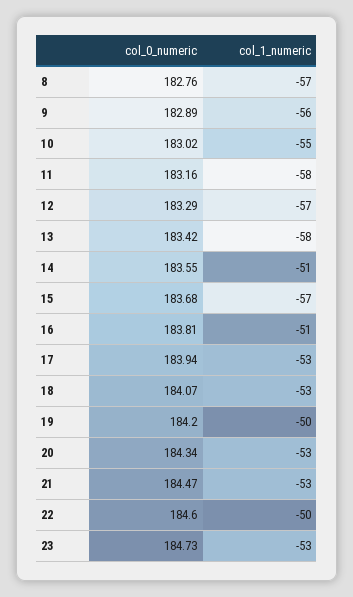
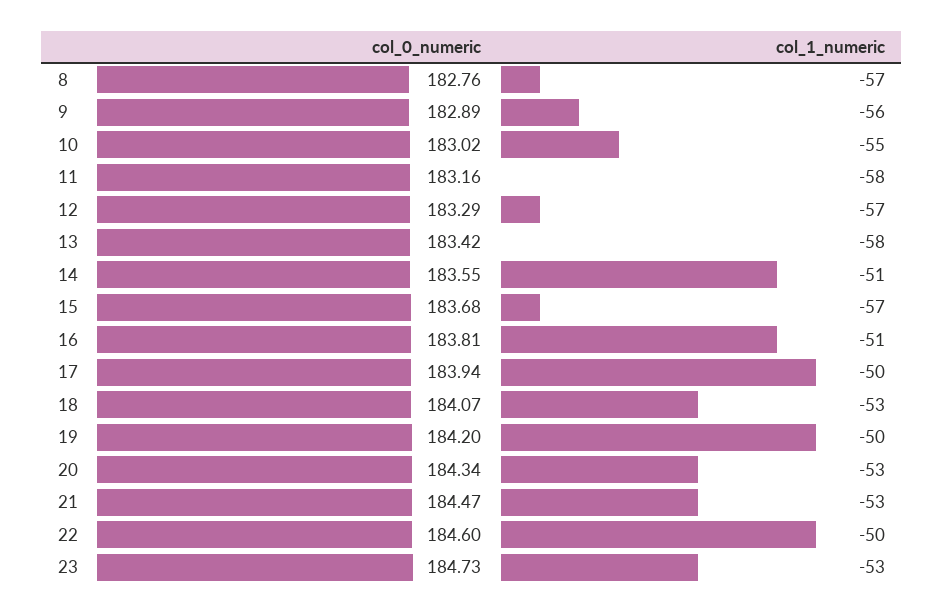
  {
    "col_0_numeric": {
      "8": 182.76,
      "9": 182.89,
      "10": 183.02,
      "11": 183.16,
      "12": 183.29,
      "13": 183.42,
      "14": 183.55,
      "15": 183.68,
      "16": 183.81,
      "17": 183.94,
      "18": 184.07,
      "19": 184.2,
      "20": 184.34,
      "21": 184.47,
      "22": 184.6,
      "23": 184.73
    },
    "col_1_numeric": {
      "8": -57,
      "9": -56,
      "10": -55,
      "11": -58,
      "12": -57,
      "13": -58,
      "14": -51,
      "15": -57,
      "16": -51,
-     "17": -53,
+     "17": -50,
      "18": -53,
      "19": -50,
      "20": -53,
      "21": -53,
      "22": -50,
      "23": -53
    }
  }

